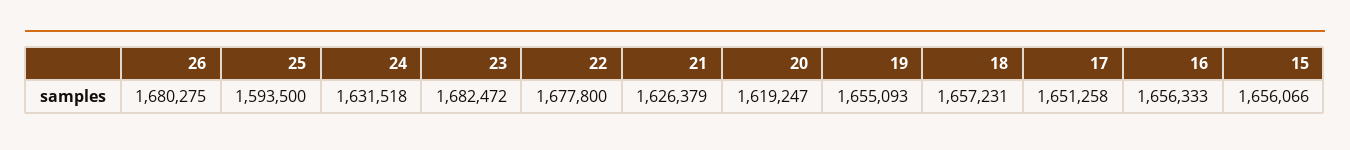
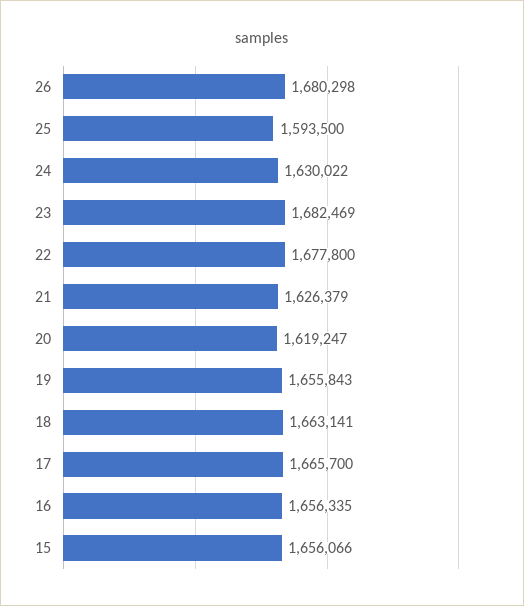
  {
-   "26": 1680275,
+   "26": 1680298,
    "25": 1593500,
-   "24": 1631518,
+   "24": 1630022,
-   "23": 1682472,
+   "23": 1682469,
    "22": 1677800,
    "21": 1626379,
    "20": 1619247,
-   "19": 1655093,
+   "19": 1655843,
-   "18": 1657231,
+   "18": 1663141,
-   "17": 1651258,
+   "17": 1665700,
-   "16": 1656333,
+   "16": 1656335,
    "15": 1656066
  }

